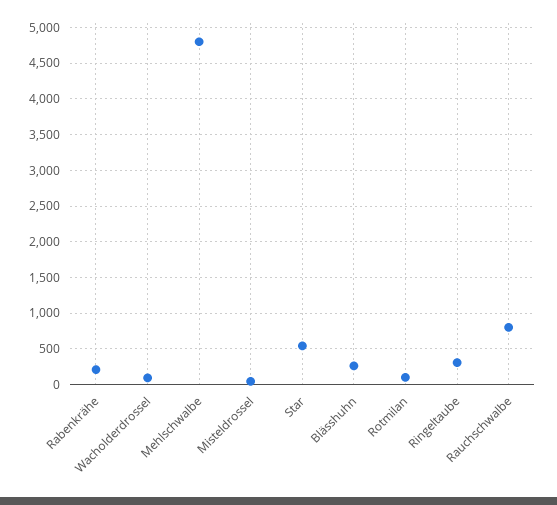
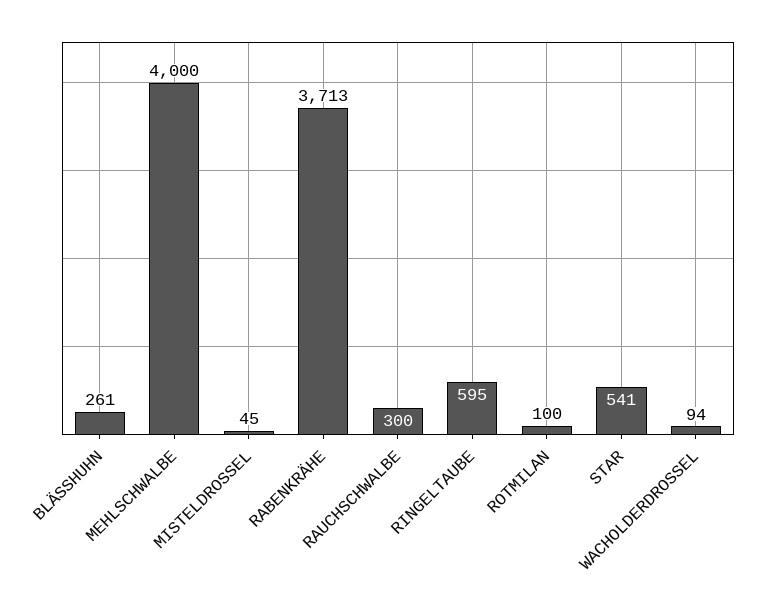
  {
-   "Rabenkrähe": 200,
+   "Rabenkrähe": 3713,
    "Wacholderdrossel": 94,
-   "Mehlschwalbe": 4800,
+   "Mehlschwalbe": 4000,
    "Misteldrossel": 45,
    "Star": 541,
    "Blässhuhn": 261,
    "Rotmilan": 100,
-   "Ringeltaube": 300,
+   "Ringeltaube": 595,
-   "Rauchschwalbe": 800
+   "Rauchschwalbe": 300
  }

